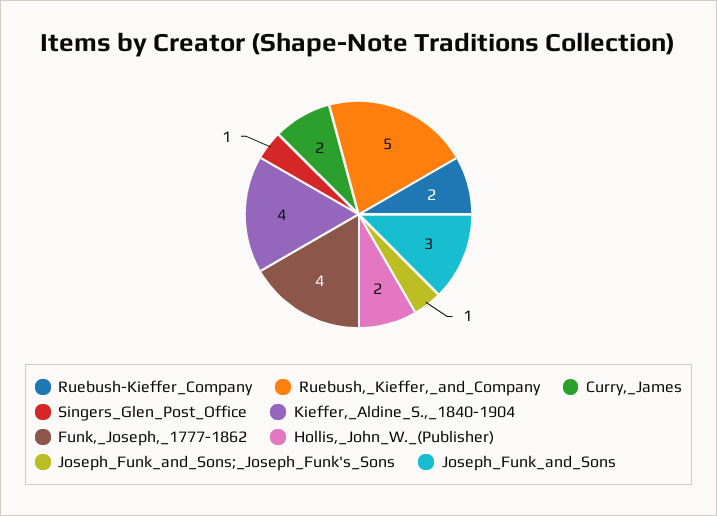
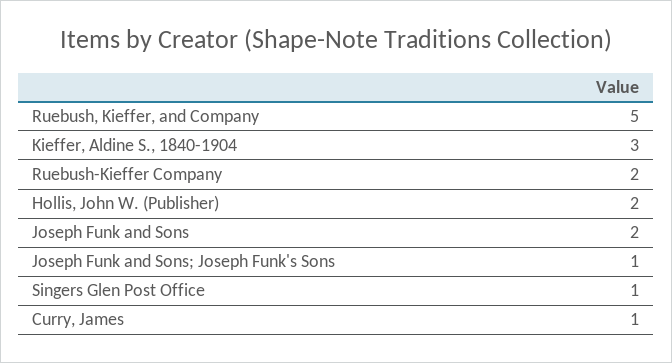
  {
    "Ruebush-Kieffer_Company": 2,
    "Ruebush,_Kieffer,_and_Company": 5,
-   "Curry,_James": 2,
+   "Curry,_James": 1,
    "Singers_Glen_Post_Office": 1,
-   "Kieffer,_Aldine_S.,_1840-1904": 4,
+   "Kieffer,_Aldine_S.,_1840-1904": 3,
-   "Funk,_Joseph,_1777-1862": 4,
    "Hollis,_John_W._(Publisher)": 2,
    "Joseph_Funk_and_Sons;_Joseph_Funk's_Sons": 1,
-   "Joseph_Funk_and_Sons": 3
+   "Joseph_Funk_and_Sons": 2
  }

